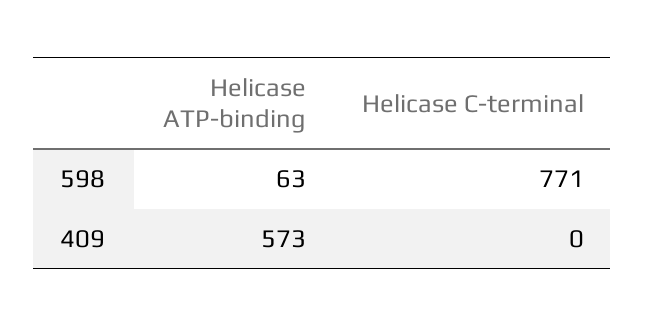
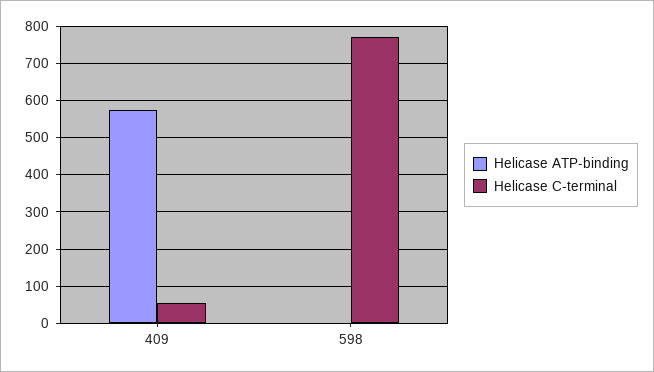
  {
    "Helicase ATP-binding": {
-     "598": 63,
+     "598": 0,
      "409": 573
    },
    "Helicase C-terminal": {
      "598": 771,
-     "409": 0
+     "409": 60
    }
  }

